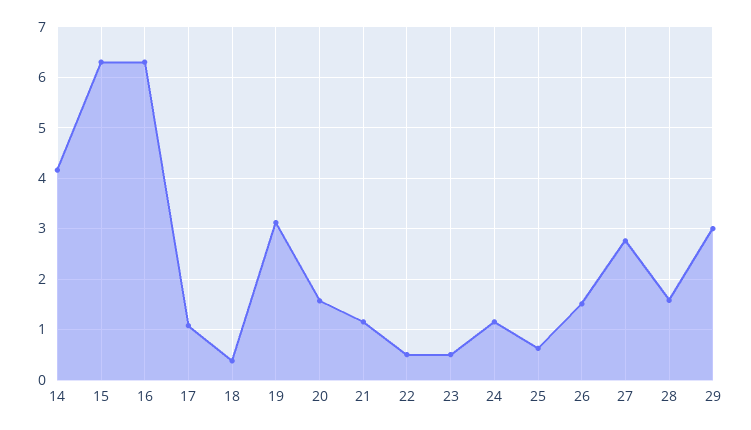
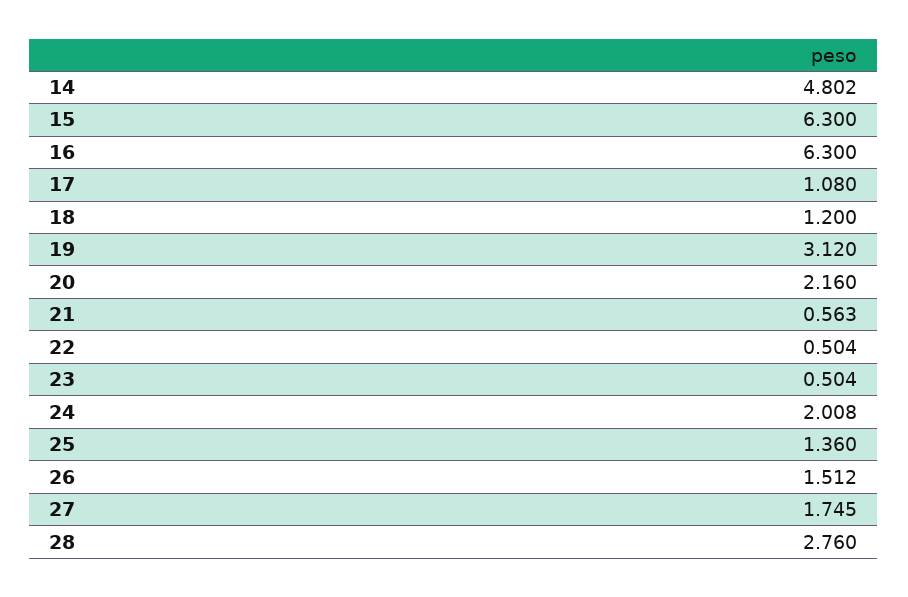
  {
-   "14": 4.2,
+   "14": 4.802,
    "15": 6.3,
    "16": 6.3,
    "17": 1.08,
-   "18": 0.4,
+   "18": 1.2,
    "19": 3.12,
-   "20": 1.6,
+   "20": 2.16,
-   "21": 1.2,
+   "21": 0.563,
    "22": 0.504,
    "23": 0.504,
-   "24": 1.2,
+   "24": 2.008,
-   "25": 0.6,
+   "25": 1.36,
    "26": 1.512,
-   "27": 2.8,
+   "27": 1.745,
-   "28": 1.6,
+   "28": 2.76
-   "29": 3
  }

